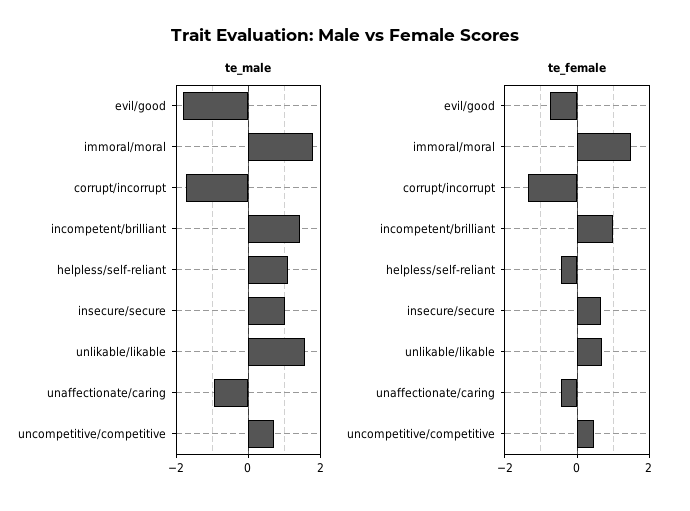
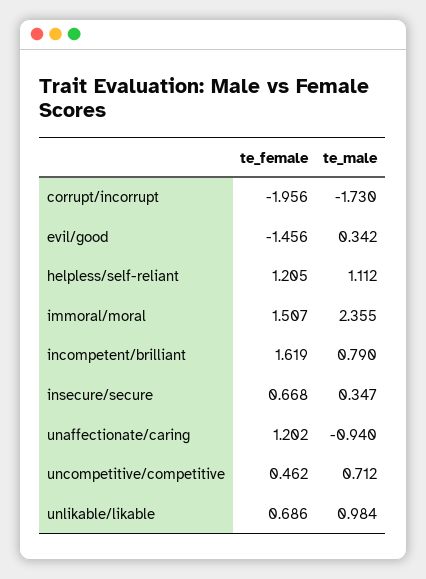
  {
    "te_male": {
-     "evil/good": -1.8,
+     "evil/good": 0.342,
-     "immoral/moral": 1.8,
+     "immoral/moral": 2.355,
      "corrupt/incorrupt": -1.73,
-     "incompetent/brilliant": 1.4,
+     "incompetent/brilliant": 0.79,
      "helpless/self-reliant": 1.112,
-     "insecure/secure": 1,
+     "insecure/secure": 0.347,
-     "unlikable/likable": 1.6,
+     "unlikable/likable": 0.984,
      "unaffectionate/caring": -0.94,
      "uncompetitive/competitive": 0.712
    },
    "te_female": {
-     "evil/good": -0.8,
+     "evil/good": -1.456,
      "immoral/moral": 1.507,
-     "corrupt/incorrupt": -1.4,
+     "corrupt/incorrupt": -1.956,
-     "incompetent/brilliant": 1,
+     "incompetent/brilliant": 1.619,
-     "helpless/self-reliant": -0.4,
+     "helpless/self-reliant": 1.205,
      "insecure/secure": 0.668,
      "unlikable/likable": 0.686,
-     "unaffectionate/caring": -0.4,
+     "unaffectionate/caring": 1.202,
      "uncompetitive/competitive": 0.462
    }
  }

